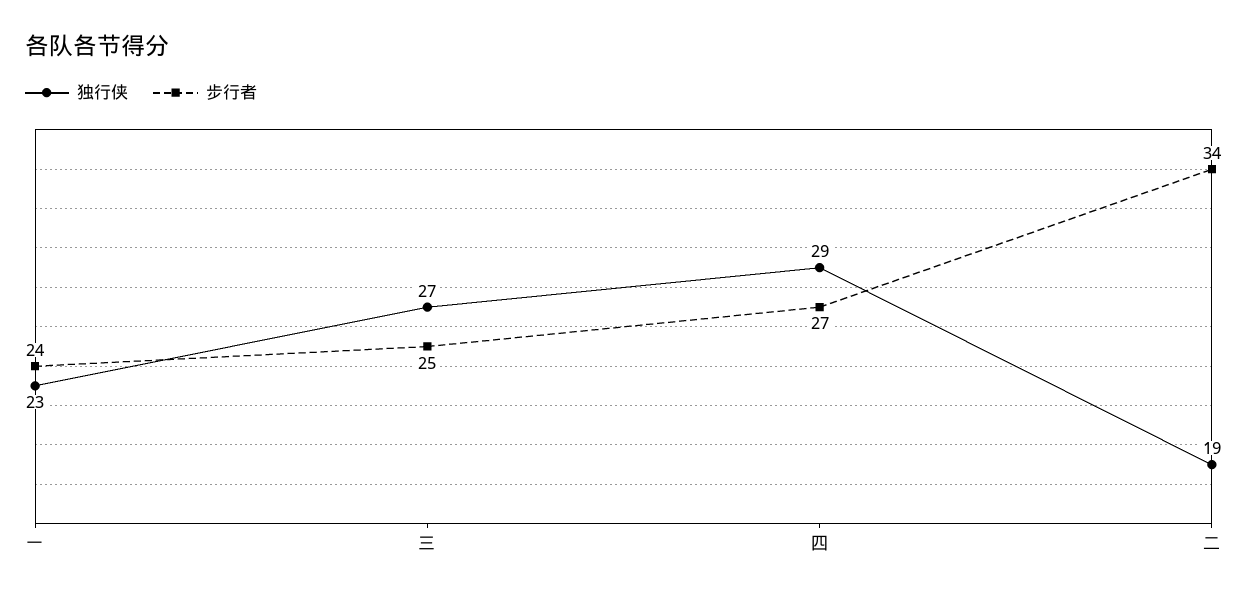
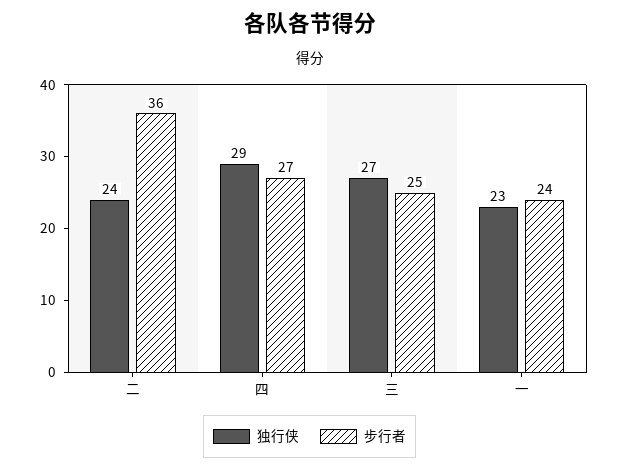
  {
    "独行侠": {
      "一": 23,
      "三": 27,
      "四": 29,
-     "二": 19
+     "二": 24
    },
    "步行者": {
      "一": 24,
      "三": 25,
      "四": 27,
-     "二": 34
+     "二": 36
    }
  }

